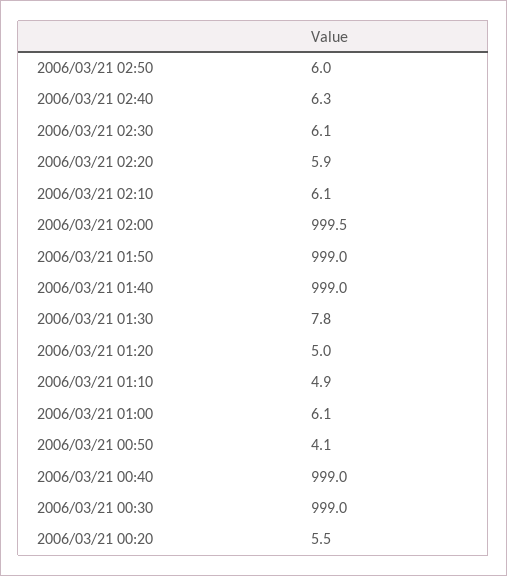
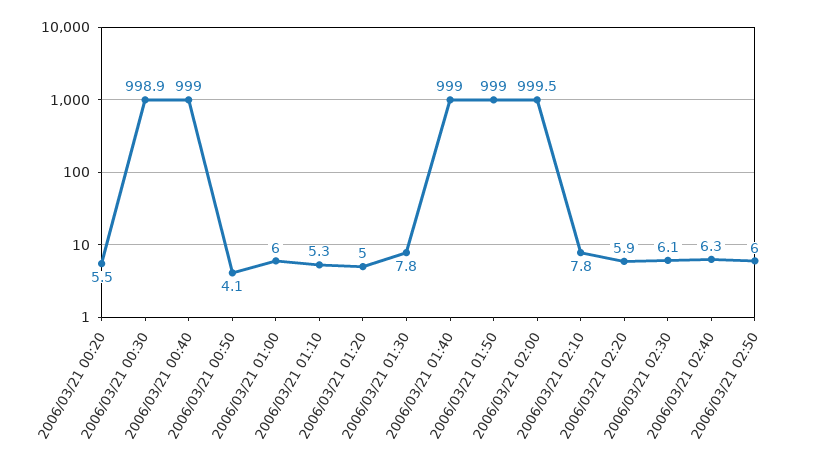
  {
    "2006/03/21 02:50": 6,
    "2006/03/21 02:40": 6.3,
    "2006/03/21 02:30": 6.1,
    "2006/03/21 02:20": 5.9,
-   "2006/03/21 02:10": 6.1,
+   "2006/03/21 02:10": 7.8,
    "2006/03/21 02:00": 999.5,
    "2006/03/21 01:50": 999,
    "2006/03/21 01:40": 999,
    "2006/03/21 01:30": 7.8,
    "2006/03/21 01:20": 5,
-   "2006/03/21 01:10": 4.9,
+   "2006/03/21 01:10": 5.3,
-   "2006/03/21 01:00": 6.1,
+   "2006/03/21 01:00": 6,
    "2006/03/21 00:50": 4.1,
    "2006/03/21 00:40": 999,
-   "2006/03/21 00:30": 999,
+   "2006/03/21 00:30": 998.9,
    "2006/03/21 00:20": 5.5
  }

